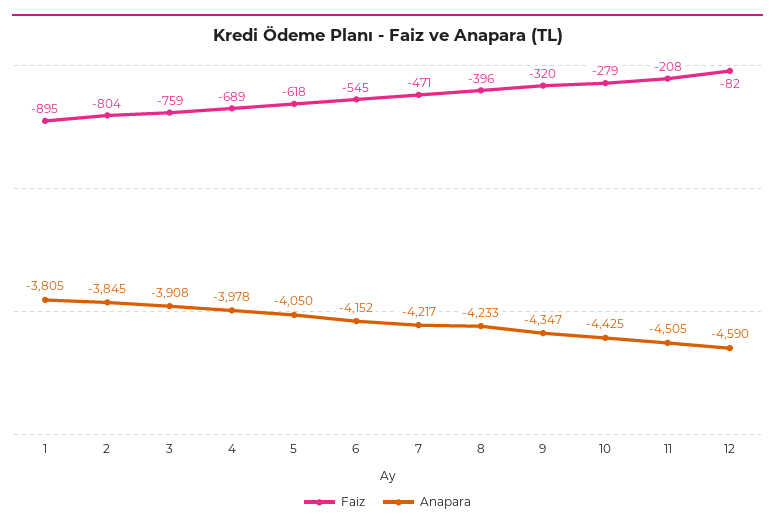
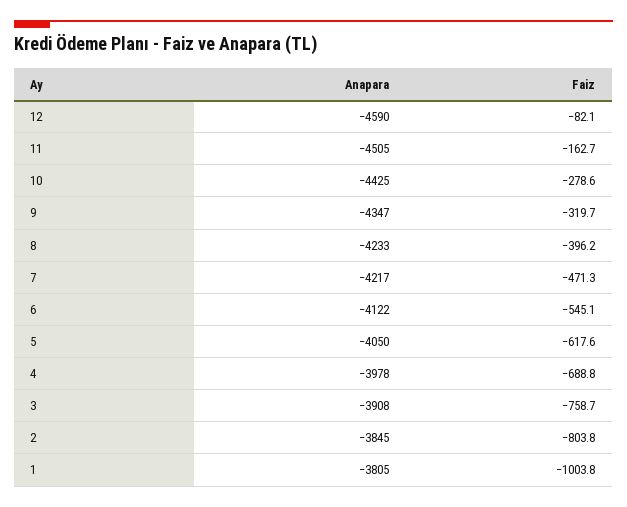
  {
    "Faiz": {
-     "1": -895,
+     "1": -1003.8,
      "2": -803.8,
      "3": -758.7,
      "4": -688.8,
      "5": -617.6,
      "6": -545.1,
      "7": -471.3,
      "8": -396.2,
      "9": -319.7,
      "10": -278.6,
-     "11": -208,
+     "11": -162.7,
      "12": -82.1
    },
    "Anapara": {
      "1": -3805,
      "2": -3845,
      "3": -3908,
      "4": -3978,
      "5": -4050,
-     "6": -4152,
+     "6": -4122,
      "7": -4217,
      "8": -4233,
      "9": -4347,
      "10": -4425,
      "11": -4505,
      "12": -4590
    }
  }

